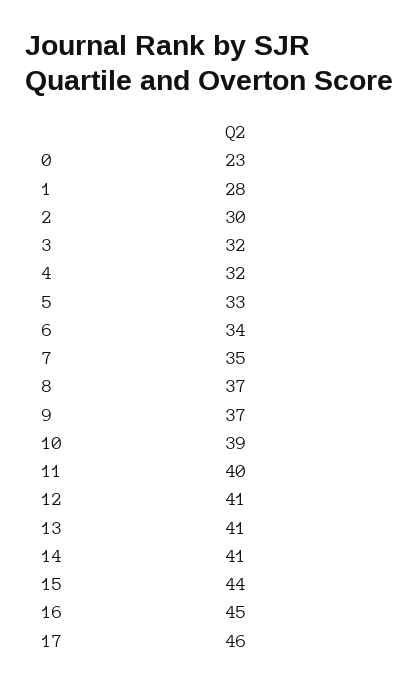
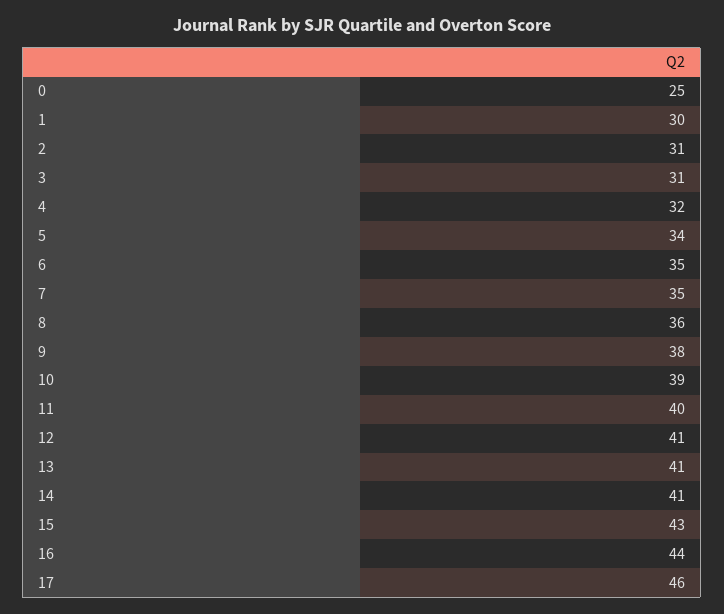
  {
-   "0": 23,
+   "0": 25,
-   "1": 28,
+   "1": 30,
-   "2": 30,
+   "2": 31,
-   "3": 32,
+   "3": 31,
    "4": 32,
-   "5": 33,
+   "5": 34,
-   "6": 34,
+   "6": 35,
    "7": 35,
-   "8": 37,
+   "8": 36,
-   "9": 37,
+   "9": 38,
    "10": 39,
    "11": 40,
    "12": 41,
    "13": 41,
    "14": 41,
-   "15": 44,
+   "15": 43,
-   "16": 45,
+   "16": 44,
    "17": 46
  }

